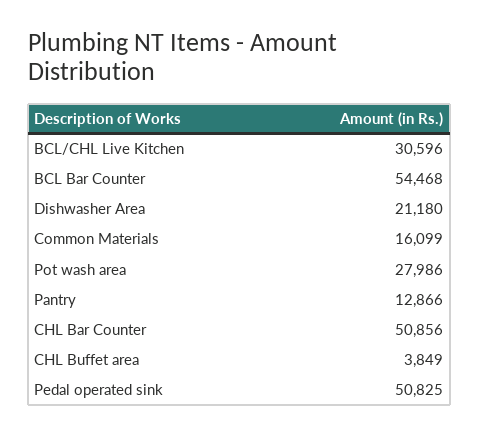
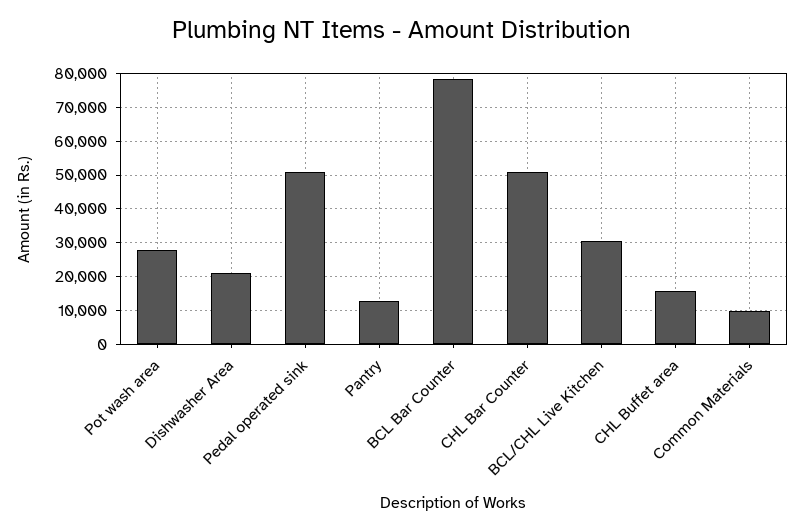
  {
    "BCL/CHL Live Kitchen": 30596,
-   "BCL Bar Counter": 54468,
+   "BCL Bar Counter": 78000,
    "Dishwasher Area": 21180,
-   "Common Materials": 16099,
+   "Common Materials": 10000,
    "Pot wash area": 27986,
    "Pantry": 12866,
    "CHL Bar Counter": 50856,
-   "CHL Buffet area": 3849,
+   "CHL Buffet area": 16000,
    "Pedal operated sink": 50825
  }

